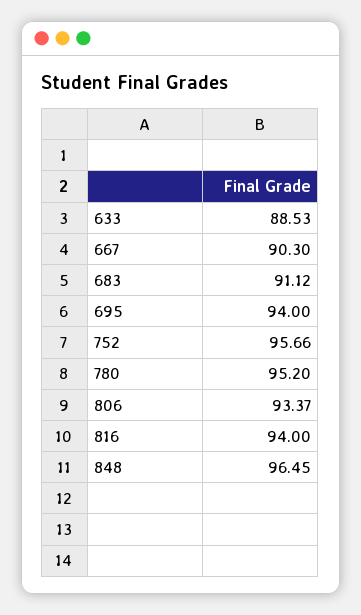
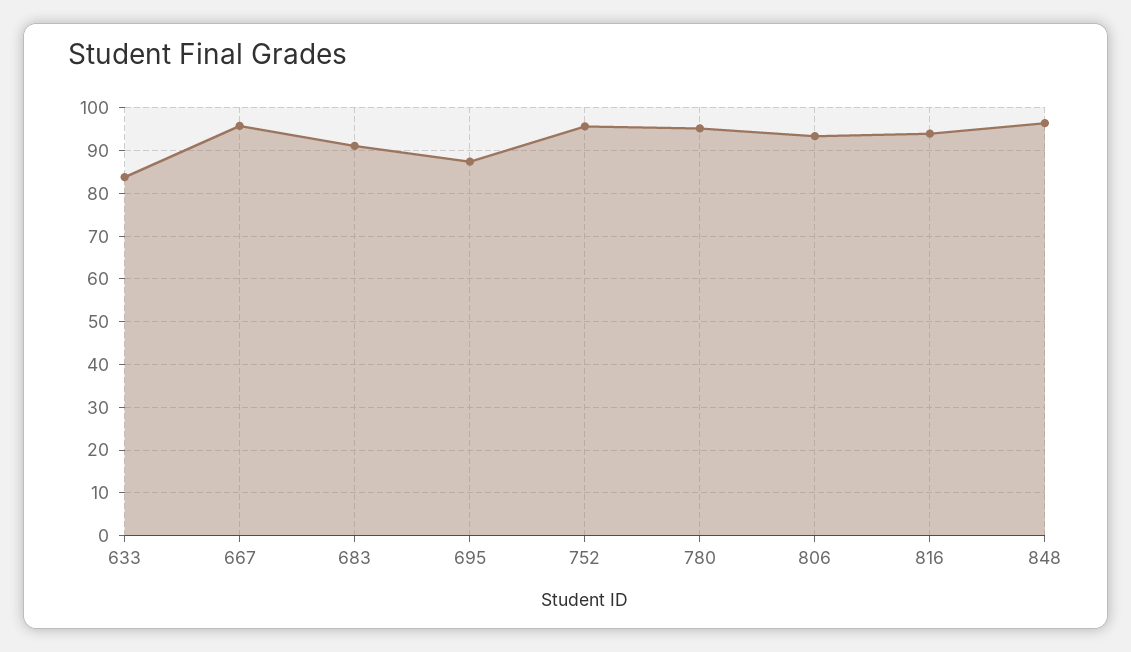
  {
-   "633": 88.53,
+   "633": 84,
-   "667": 90.3,
+   "667": 96,
    "683": 91.12,
-   "695": 94,
+   "695": 88,
    "752": 95.66,
    "780": 95.2,
    "806": 93.37,
    "816": 94,
    "848": 96.45
  }

